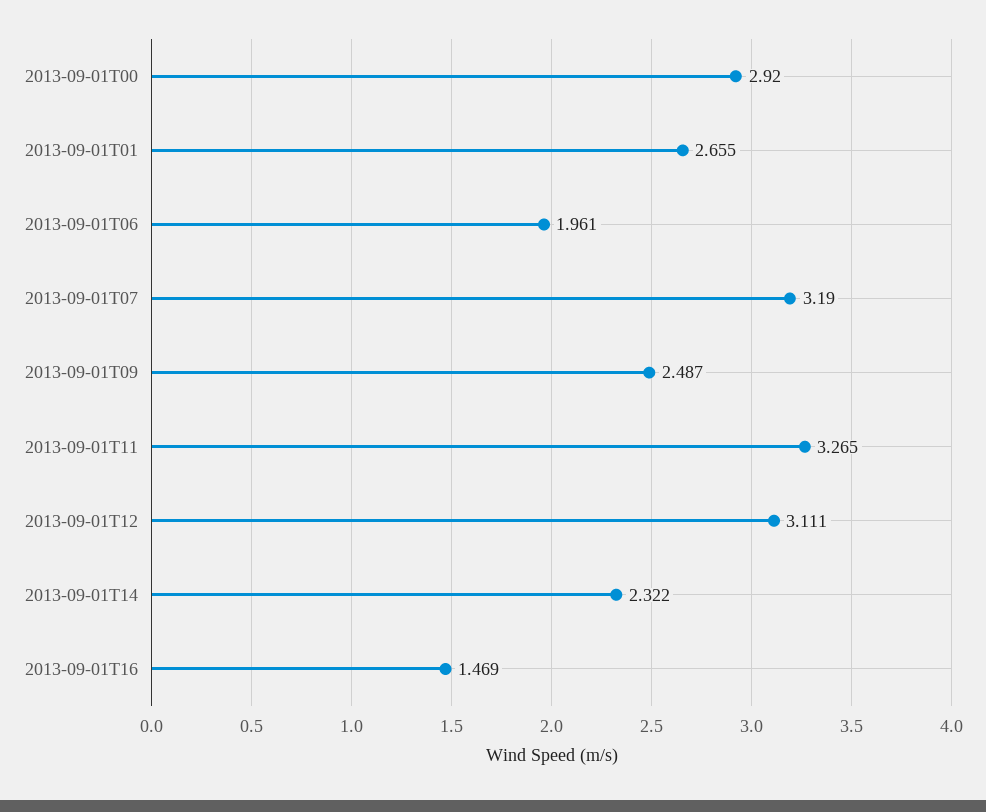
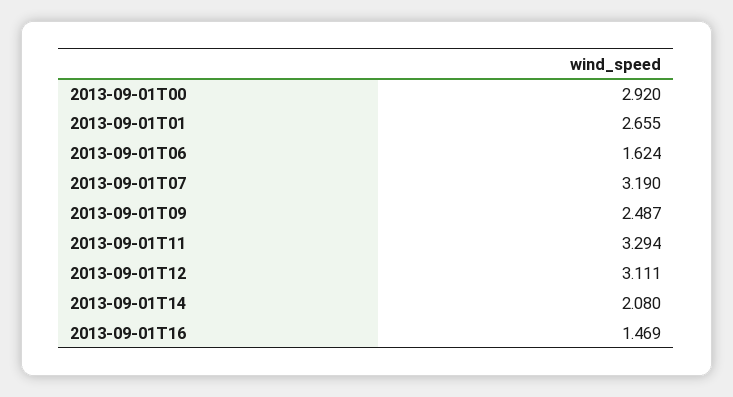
  {
    "2013-09-01T00": 2.92,
    "2013-09-01T01": 2.655,
-   "2013-09-01T06": 1.961,
+   "2013-09-01T06": 1.624,
    "2013-09-01T07": 3.19,
    "2013-09-01T09": 2.487,
-   "2013-09-01T11": 3.265,
+   "2013-09-01T11": 3.294,
    "2013-09-01T12": 3.111,
-   "2013-09-01T14": 2.322,
+   "2013-09-01T14": 2.08,
    "2013-09-01T16": 1.469
  }

